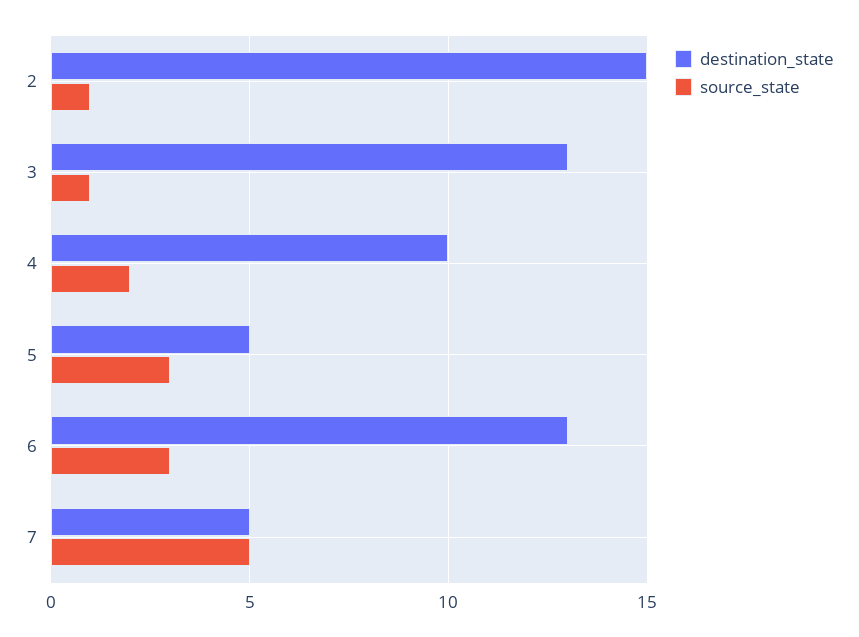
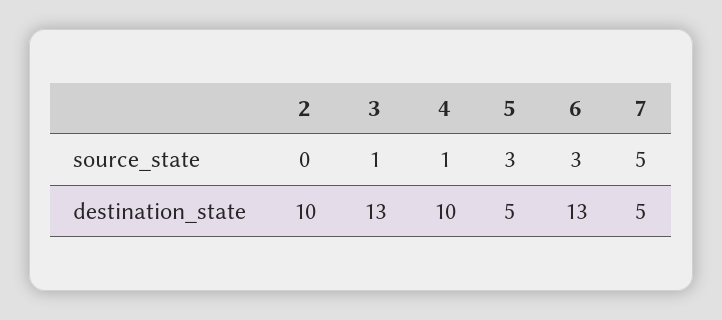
  {
    "destination_state": {
-     "2": 15,
+     "2": 10,
      "3": 13,
      "4": 10,
      "5": 5,
      "6": 13,
      "7": 5
    },
    "source_state": {
-     "2": 1,
+     "2": 0,
      "3": 1,
-     "4": 2,
+     "4": 1,
      "5": 3,
      "6": 3,
      "7": 5
    }
  }

